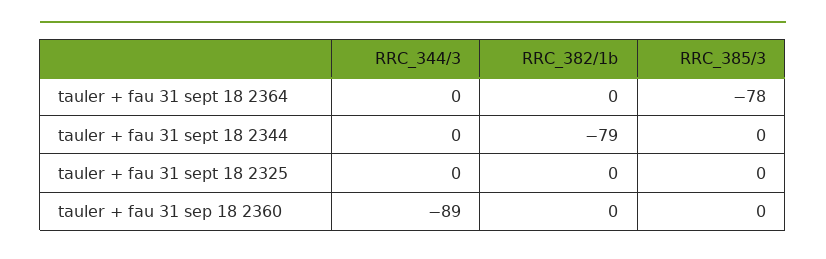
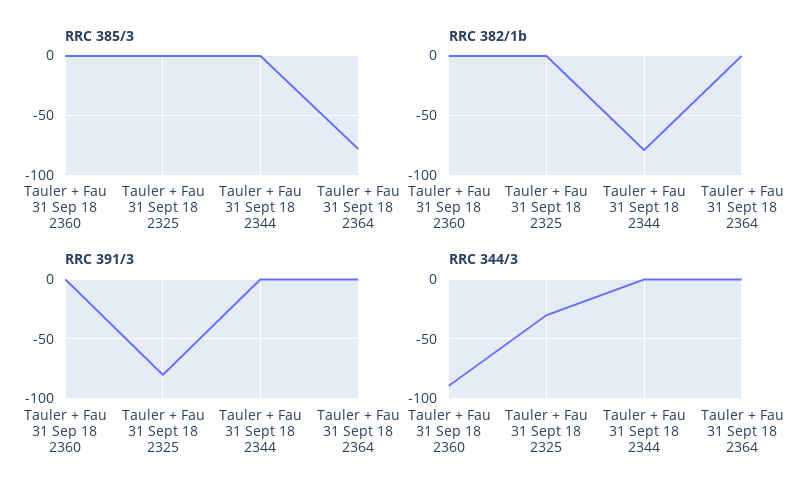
  {
    "RRC_344/3": {
      "tauler + fau 31 sept 18 2364": 0,
      "tauler + fau 31 sept 18 2344": 0,
-     "tauler + fau 31 sept 18 2325": 0,
+     "tauler + fau 31 sept 18 2325": -30,
      "tauler + fau 31 sep 18 2360": -89
    },
    "RRC_382/1b": {
      "tauler + fau 31 sept 18 2364": 0,
      "tauler + fau 31 sept 18 2344": -79,
      "tauler + fau 31 sept 18 2325": 0,
      "tauler + fau 31 sep 18 2360": 0
    },
    "RRC_385/3": {
      "tauler + fau 31 sept 18 2364": -78,
      "tauler + fau 31 sept 18 2344": 0,
      "tauler + fau 31 sept 18 2325": 0,
      "tauler + fau 31 sep 18 2360": 0
-   }
+   },
+   "RRC 391/3": {
+     "tauler + fau 31 sep 18 2360": 0,
+     "tauler + fau 31 sept 18 2325": -80,
+     "tauler + fau 31 sept 18 2344": 0,
+     "tauler + fau 31 sept 18 2364": 0
+   }
  }

